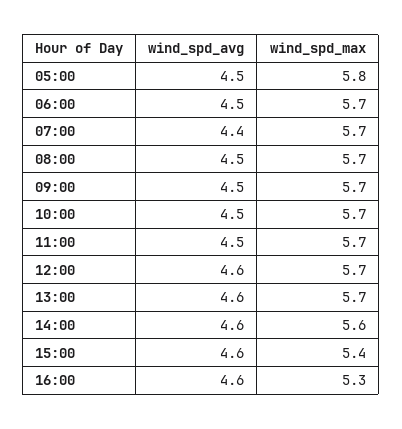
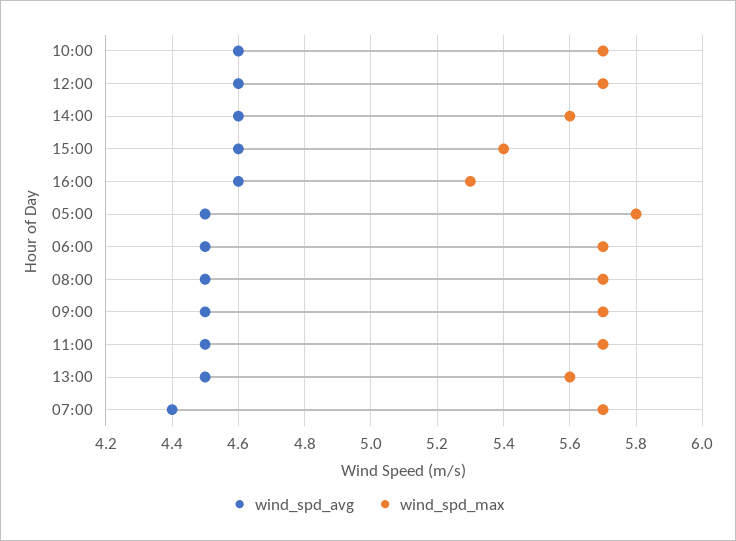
  {
    "wind_spd_avg": {
      "05:00": 4.5,
      "06:00": 4.5,
      "07:00": 4.4,
      "08:00": 4.5,
      "09:00": 4.5,
-     "10:00": 4.5,
+     "10:00": 4.6,
      "11:00": 4.5,
      "12:00": 4.6,
-     "13:00": 4.6,
+     "13:00": 4.5,
      "14:00": 4.6,
      "15:00": 4.6,
      "16:00": 4.6
    },
    "wind_spd_max": {
      "05:00": 5.8,
      "06:00": 5.7,
      "07:00": 5.7,
      "08:00": 5.7,
      "09:00": 5.7,
      "10:00": 5.7,
      "11:00": 5.7,
      "12:00": 5.7,
-     "13:00": 5.7,
+     "13:00": 5.6,
      "14:00": 5.6,
      "15:00": 5.4,
      "16:00": 5.3
    }
  }

